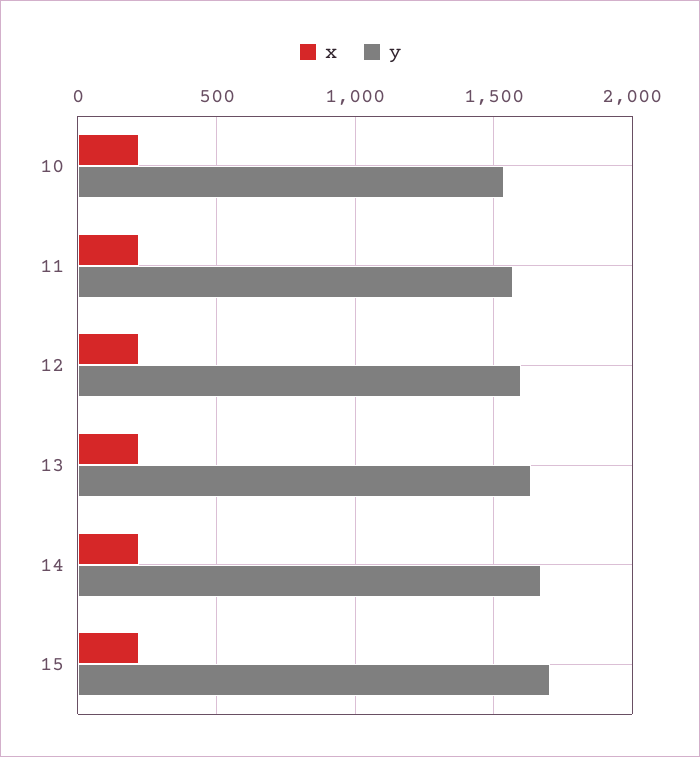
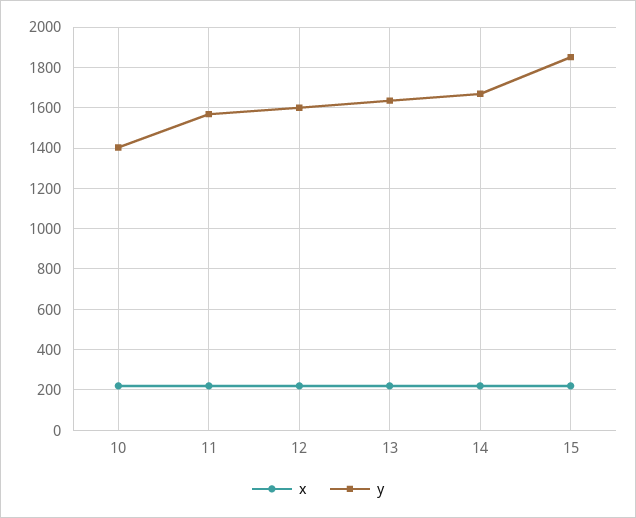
  {
    "x": {
      "10": 200,
      "11": 200,
      "12": 200,
      "13": 200,
      "14": 200,
      "15": 200
    },
    "y": {
-     "10": 1550,
+     "10": 1400,
      "11": 1550,
      "12": 1600,
      "13": 1650,
      "14": 1650,
-     "15": 1700
+     "15": 1850
    }
  }

